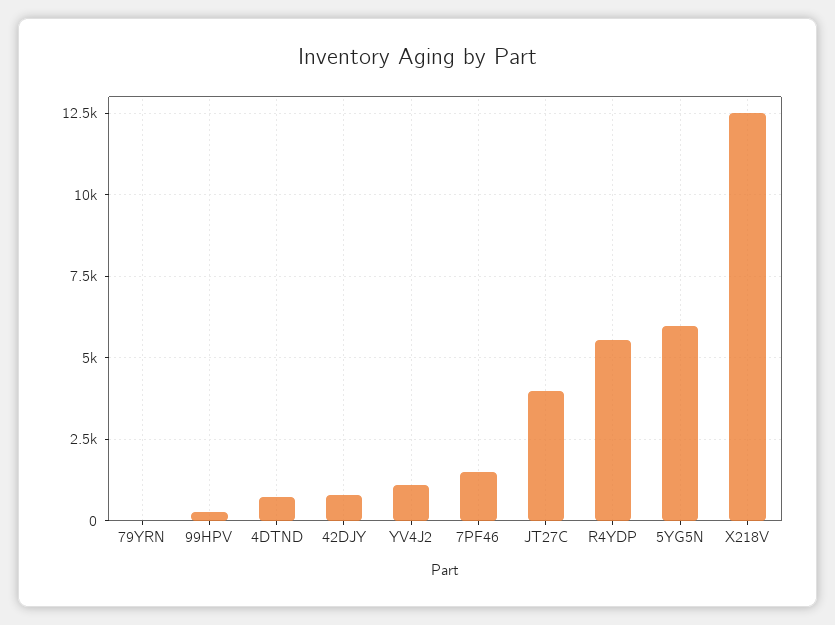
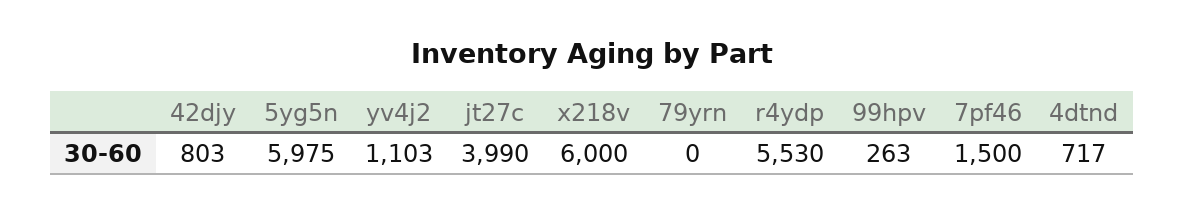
  {
    "79YRN": 0,
    "99HPV": 263,
    "4DTND": 717,
    "42DJY": 803,
    "YV4J2": 1103,
    "7PF46": 1500,
    "JT27C": 3990,
    "R4YDP": 5530,
    "5YG5N": 5975,
-   "X218V": 12500
+   "X218V": 6000
  }

